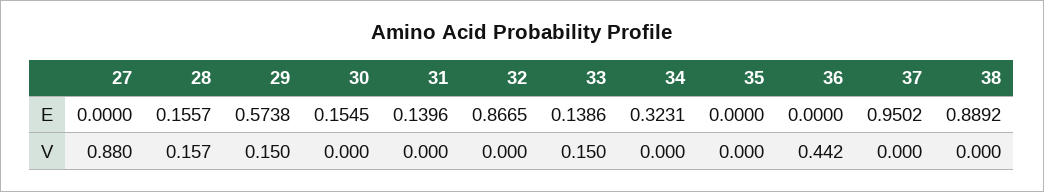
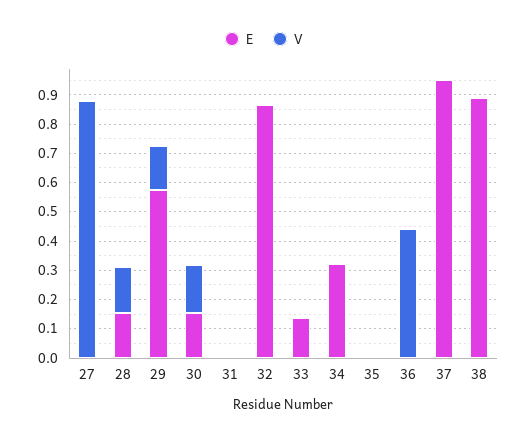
  {
    "E": {
      "27": 0,
      "28": 0.1557,
      "29": 0.5738,
      "30": 0.1545,
-     "31": 0.1396,
+     "31": 0,
      "32": 0.8665,
      "33": 0.1386,
      "34": 0.3231,
      "35": 0,
      "36": 0,
      "37": 0.9502,
      "38": 0.8892
    },
    "V": {
      "27": 0.88,
      "28": 0.157,
      "29": 0.15,
-     "30": 0,
+     "30": 0.15,
      "31": 0,
      "32": 0,
-     "33": 0.15,
+     "33": 0,
      "34": 0,
      "35": 0,
      "36": 0.442,
      "37": 0,
      "38": 0
    }
  }

